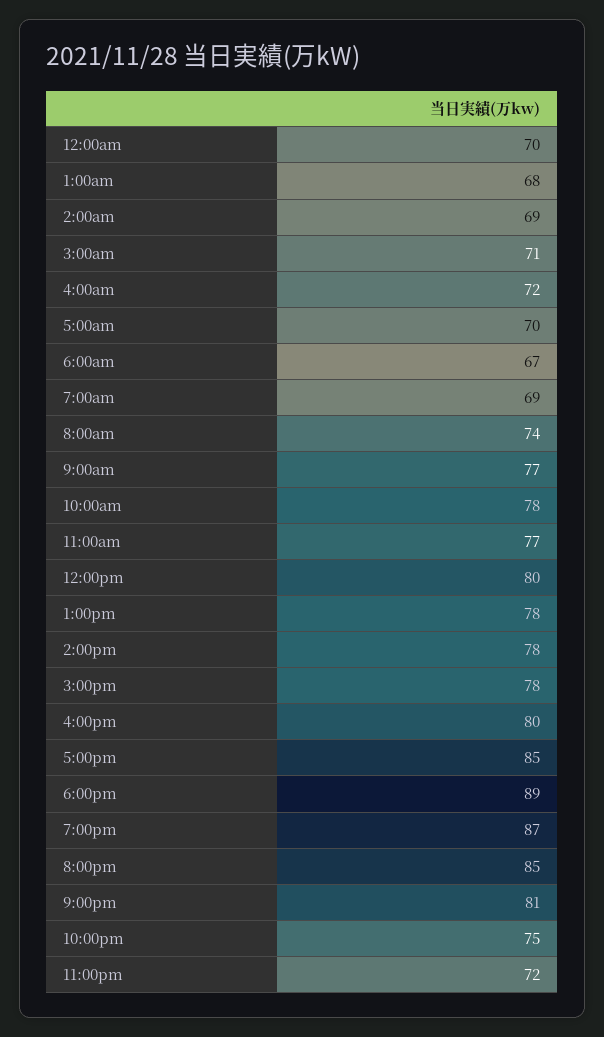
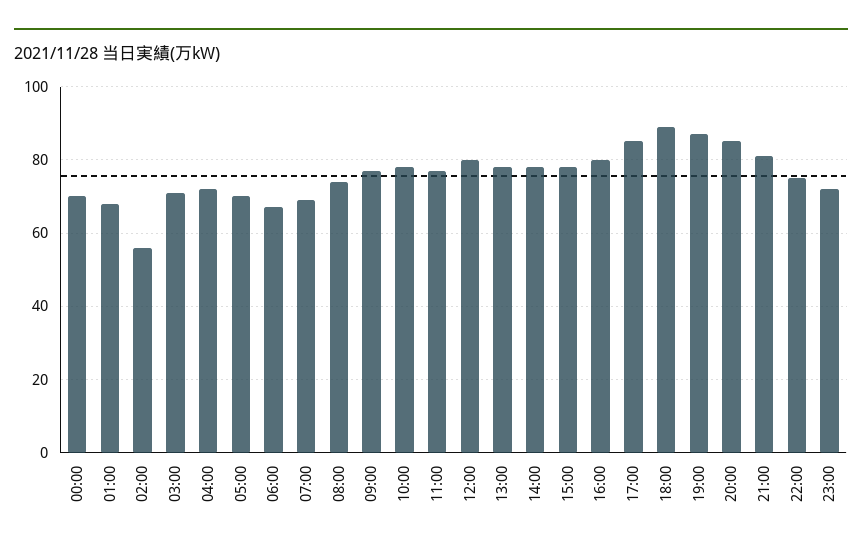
  {
    "12:00am": 70,
    "1:00am": 68,
-   "2:00am": 69,
+   "2:00am": 55,
    "3:00am": 71,
    "4:00am": 72,
    "5:00am": 70,
    "6:00am": 67,
    "7:00am": 69,
    "8:00am": 74,
    "9:00am": 77,
    "10:00am": 78,
    "11:00am": 77,
    "12:00pm": 80,
    "1:00pm": 78,
    "2:00pm": 78,
    "3:00pm": 78,
    "4:00pm": 80,
    "5:00pm": 85,
    "6:00pm": 89,
    "7:00pm": 87,
    "8:00pm": 85,
    "9:00pm": 81,
    "10:00pm": 75,
    "11:00pm": 72
  }

